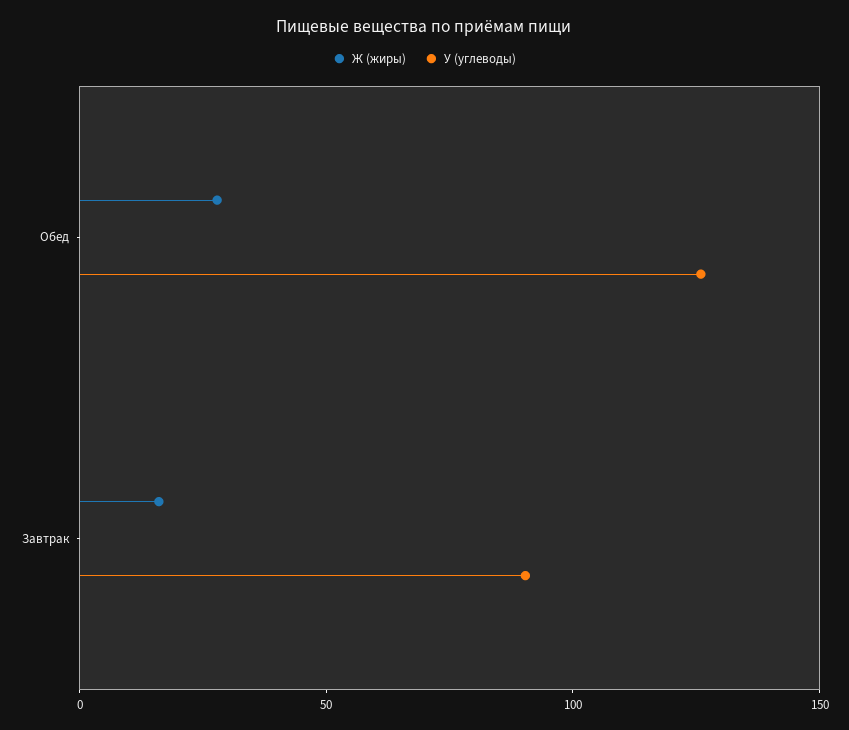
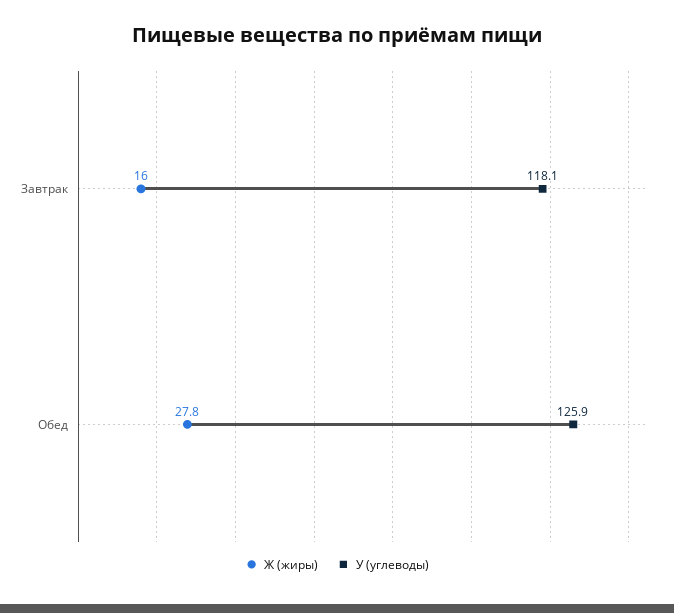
  {
    "Ж (жиры)": {
      "Обед": 27.8,
      "Завтрак": 16
    },
    "У (углеводы)": {
      "Обед": 125.9,
-     "Завтрак": 90
+     "Завтрак": 118.1
    }
  }

